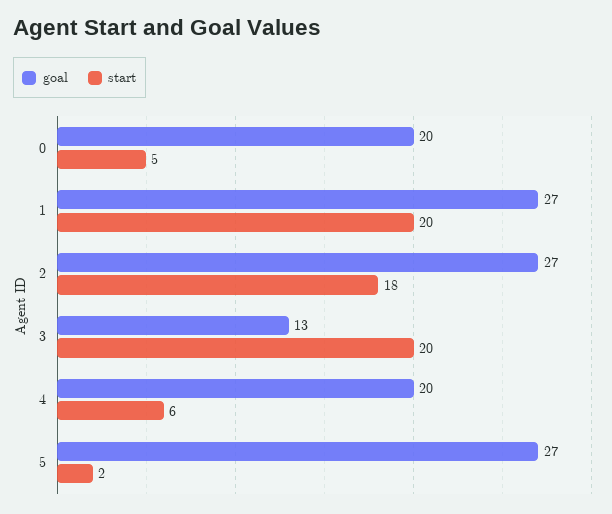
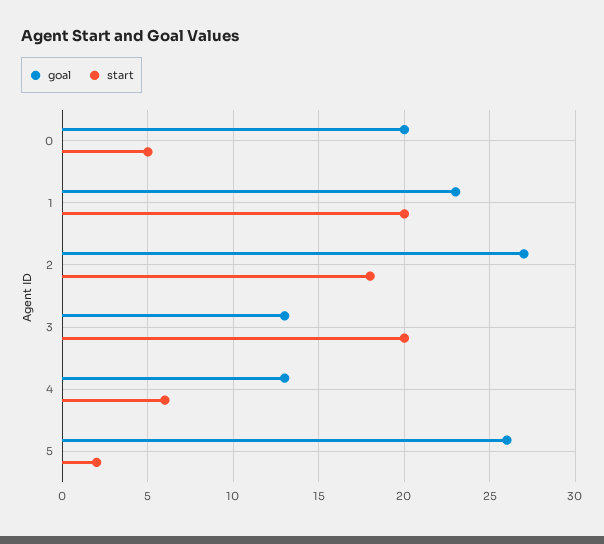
  {
    "goal": {
      "0": 20,
-     "1": 27,
+     "1": 23,
      "2": 27,
      "3": 13,
-     "4": 20,
+     "4": 13,
-     "5": 27
+     "5": 26
    },
    "start": {
      "0": 5,
      "1": 20,
      "2": 18,
      "3": 20,
      "4": 6,
      "5": 2
    }
  }

